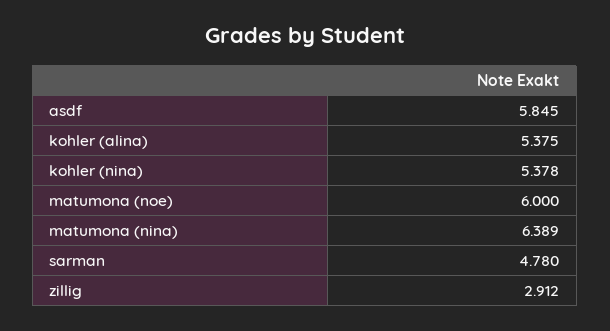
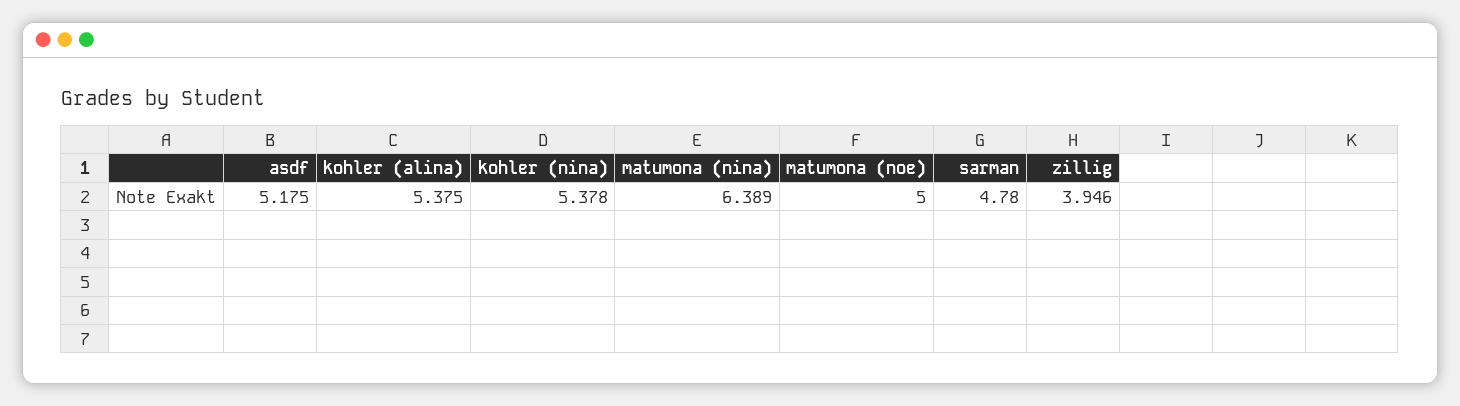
  {
-   "asdf": 5.845,
+   "asdf": 5.175,
    "kohler (alina)": 5.375,
    "kohler (nina)": 5.378,
-   "matumona (noe)": 6,
+   "matumona (noe)": 5,
    "matumona (nina)": 6.389,
    "sarman": 4.78,
-   "zillig": 2.912
+   "zillig": 3.946
  }

